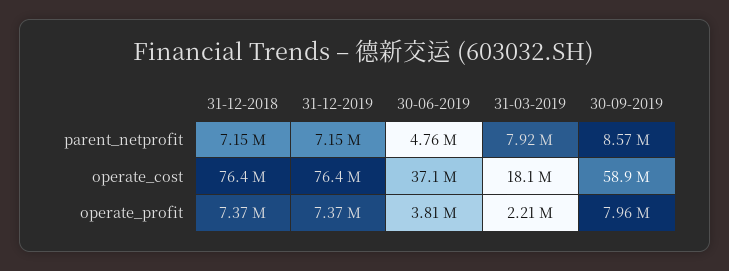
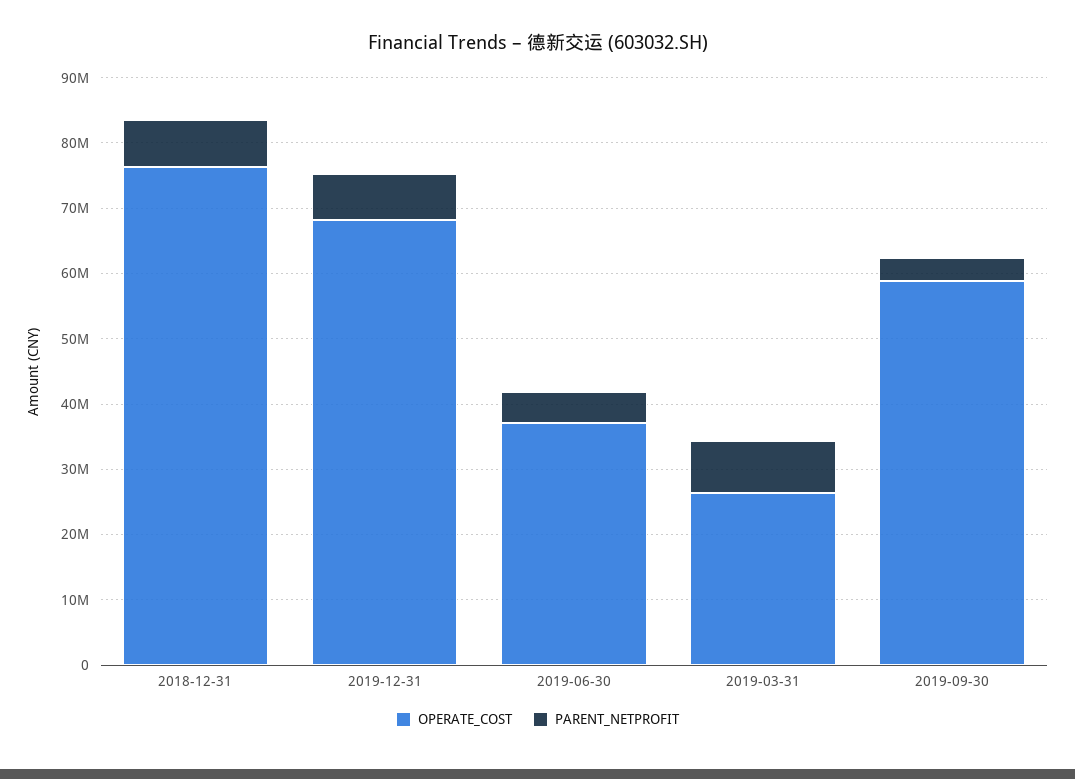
  {
    "parent_netprofit": {
      "31-12-2018": 7150000,
      "31-12-2019": 7150000,
      "30-06-2019": 4760000,
      "31-03-2019": 7920000,
-     "30-09-2019": 8570000
+     "30-09-2019": 4000000
    },
    "operate_cost": {
      "31-12-2018": 76400000,
-     "31-12-2019": 76400000,
+     "31-12-2019": 68000000,
      "30-06-2019": 37100000,
-     "31-03-2019": 18100000,
+     "31-03-2019": 26000000,
      "30-09-2019": 58900000
-   },
+   }
-   "operate_profit": {
-     "31-12-2018": 7370000,
-     "31-12-2019": 7370000,
-     "30-06-2019": 3810000,
-     "31-03-2019": 2210000,
-     "30-09-2019": 7960000
-   }
  }

